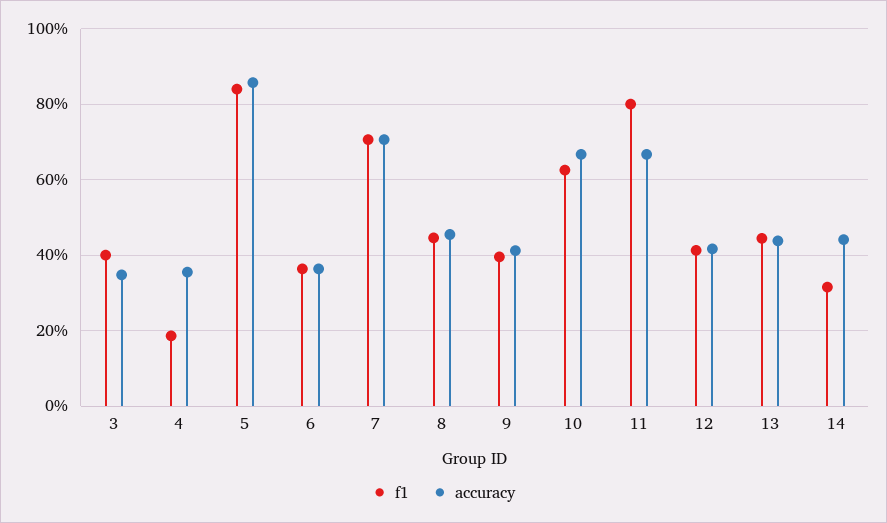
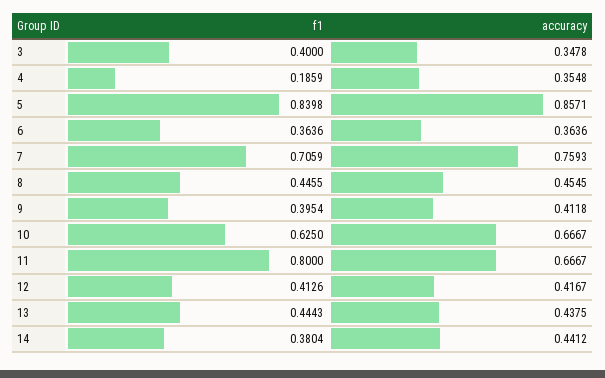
  {
    "f1": {
      "3": 0.4,
      "4": 0.1859,
      "5": 0.8398,
      "6": 0.3636,
      "7": 0.7059,
      "8": 0.4455,
      "9": 0.3954,
      "10": 0.625,
      "11": 0.8,
      "12": 0.4126,
      "13": 0.4443,
-     "14": 0.32
+     "14": 0.3804
    },
    "accuracy": {
      "3": 0.3478,
      "4": 0.3548,
      "5": 0.8571,
      "6": 0.3636,
-     "7": 0.7,
+     "7": 0.7593,
      "8": 0.4545,
      "9": 0.4118,
      "10": 0.6667,
      "11": 0.6667,
      "12": 0.4167,
      "13": 0.4375,
      "14": 0.4412
    }
  }

